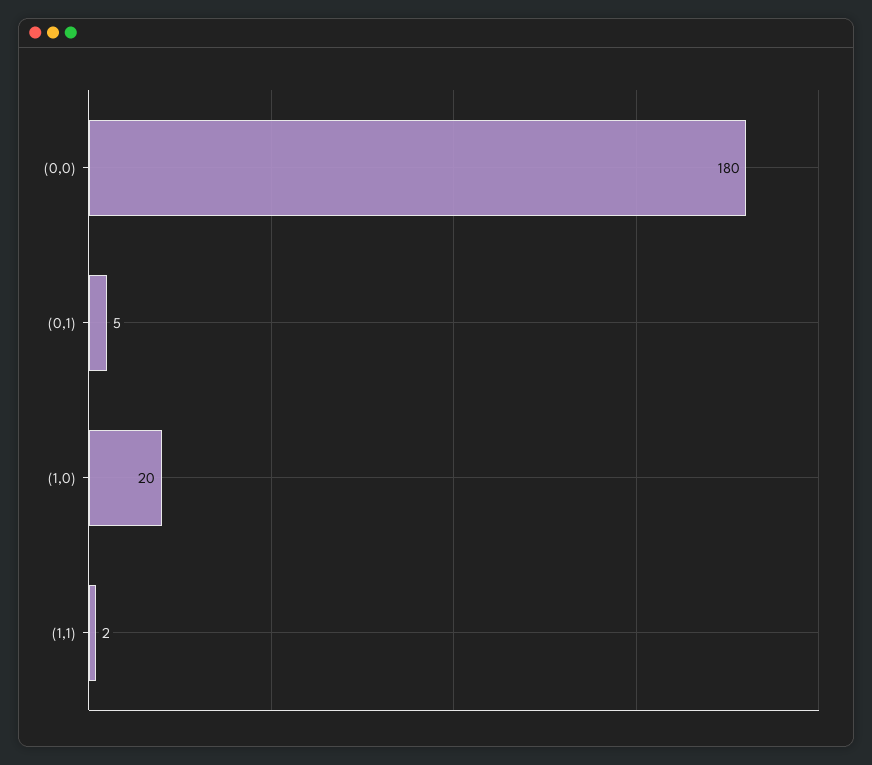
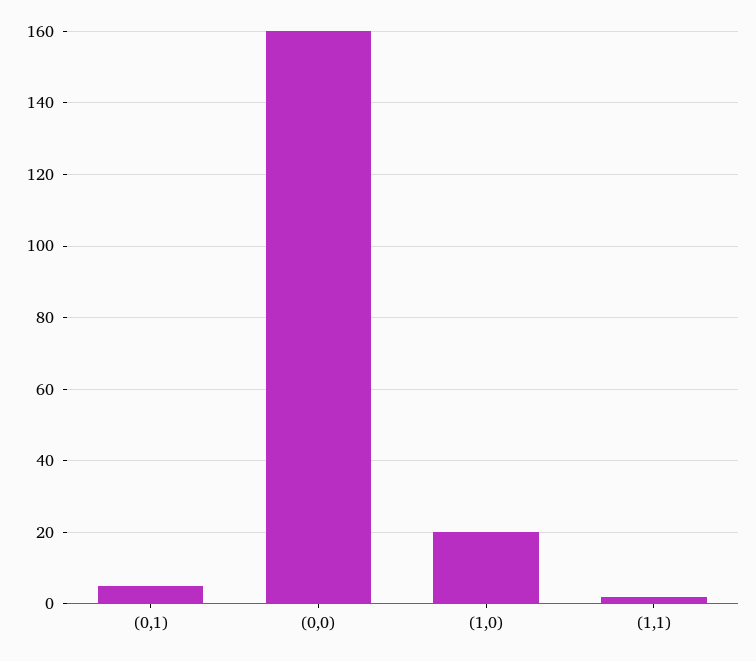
  {
-   "(0,0)": 180,
+   "(0,0)": 160,
    "(0,1)": 5,
    "(1,0)": 20,
    "(1,1)": 2
  }

